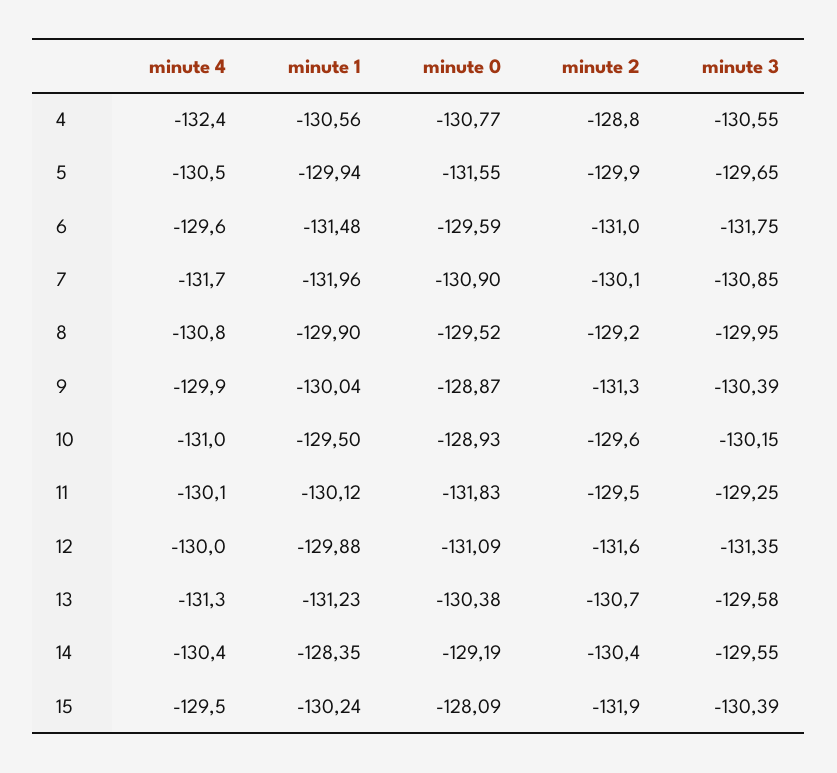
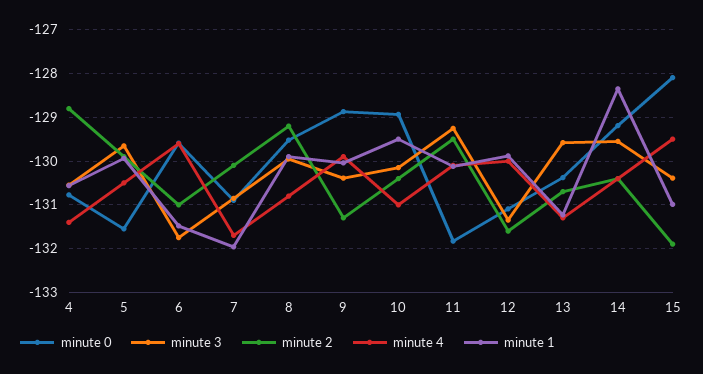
  {
    "minute 4": {
-     "4": -132.4,
+     "4": -131.4,
      "5": -130.5,
      "6": -129.6,
      "7": -131.7,
      "8": -130.8,
      "9": -129.9,
      "10": -131,
      "11": -130.1,
      "12": -130,
      "13": -131.3,
      "14": -130.4,
      "15": -129.5
    },
    "minute 1": {
      "4": -130.56,
      "5": -129.94,
      "6": -131.48,
      "7": -131.96,
      "8": -129.9,
      "9": -130.04,
      "10": -129.5,
      "11": -130.12,
      "12": -129.88,
      "13": -131.23,
      "14": -128.35,
-     "15": -130.24
+     "15": -131
    },
    "minute 0": {
      "4": -130.77,
      "5": -131.55,
      "6": -129.59,
      "7": -130.9,
      "8": -129.52,
      "9": -128.87,
      "10": -128.93,
      "11": -131.83,
      "12": -131.09,
      "13": -130.38,
      "14": -129.19,
      "15": -128.09
    },
    "minute 2": {
      "4": -128.8,
      "5": -129.9,
      "6": -131,
      "7": -130.1,
      "8": -129.2,
      "9": -131.3,
-     "10": -129.6,
+     "10": -130.4,
      "11": -129.5,
      "12": -131.6,
      "13": -130.7,
      "14": -130.4,
      "15": -131.9
    },
    "minute 3": {
      "4": -130.55,
      "5": -129.65,
      "6": -131.75,
      "7": -130.85,
      "8": -129.95,
      "9": -130.39,
      "10": -130.15,
      "11": -129.25,
      "12": -131.35,
      "13": -129.58,
      "14": -129.55,
      "15": -130.39
    }
  }

